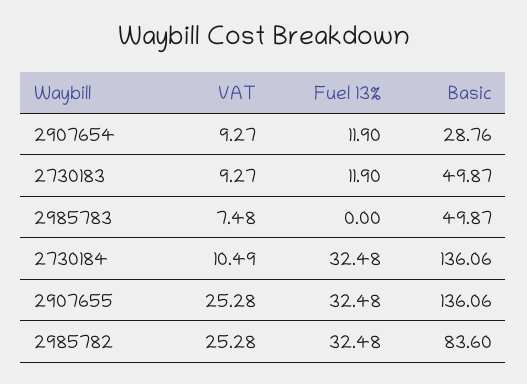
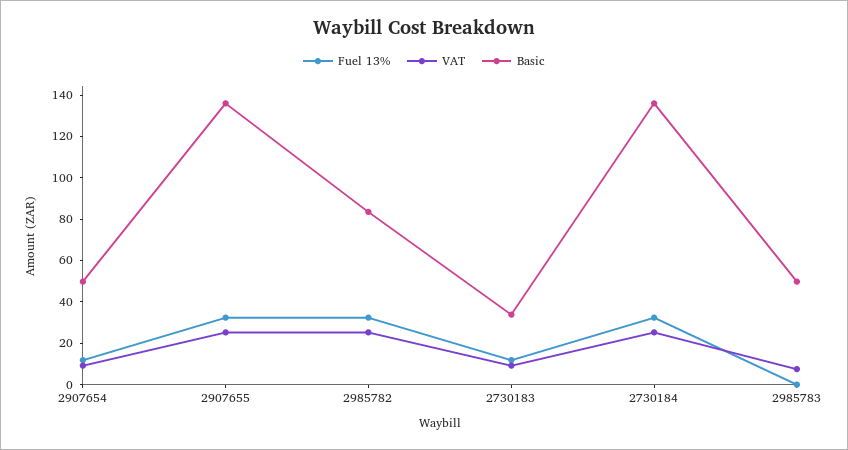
  {
    "VAT": {
      "2907654": 9.27,
      "2730183": 9.27,
      "2985783": 7.48,
-     "2730184": 10.49,
+     "2730184": 25,
      "2907655": 25.28,
      "2985782": 25.28
    },
    "Fuel 13%": {
      "2907654": 11.9,
      "2730183": 11.9,
      "2985783": 0,
      "2730184": 32.48,
      "2907655": 32.48,
      "2985782": 32.48
    },
    "Basic": {
-     "2907654": 28.76,
+     "2907654": 50,
-     "2730183": 49.87,
+     "2730183": 35,
      "2985783": 49.87,
      "2730184": 136.06,
      "2907655": 136.06,
      "2985782": 83.6
    }
  }

